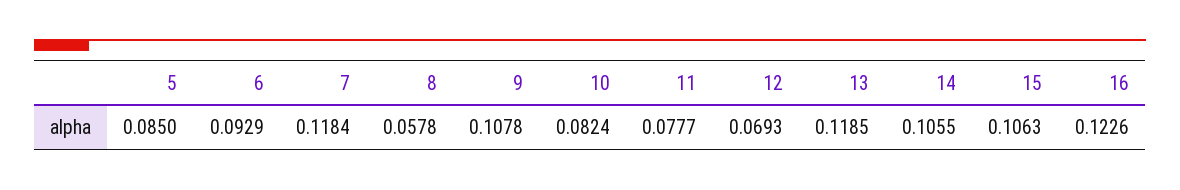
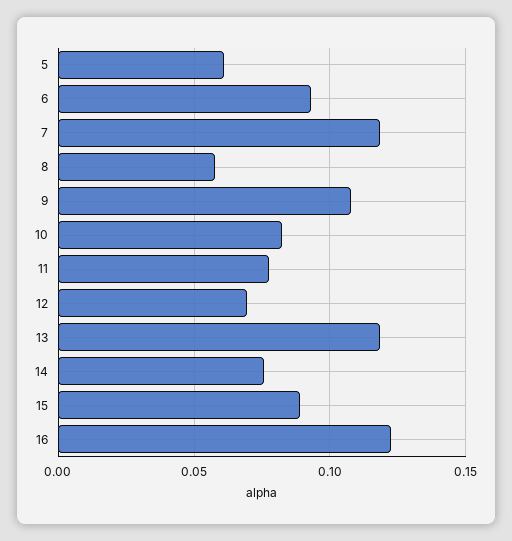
  {
-   "5": 0.085,
+   "5": 0.06,
    "6": 0.0929,
    "7": 0.1184,
    "8": 0.0578,
    "9": 0.1078,
    "10": 0.0824,
    "11": 0.0777,
    "12": 0.0693,
    "13": 0.1185,
-   "14": 0.1055,
+   "14": 0.075,
-   "15": 0.1063,
+   "15": 0.09,
    "16": 0.1226
  }

